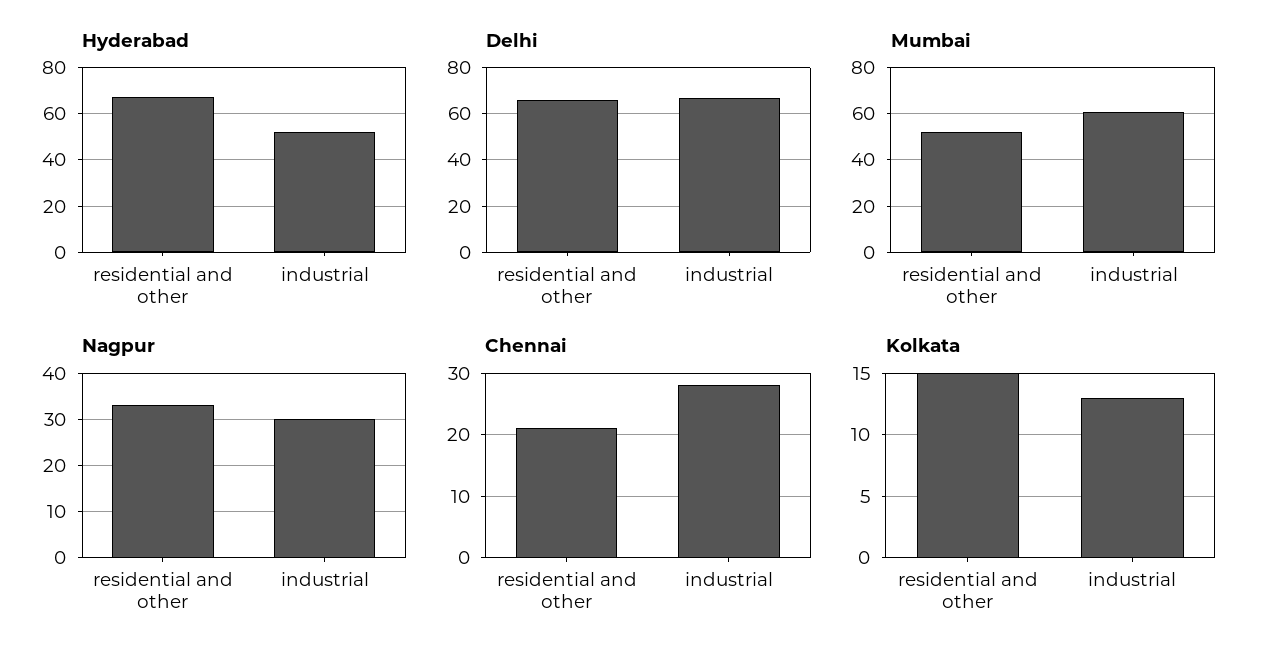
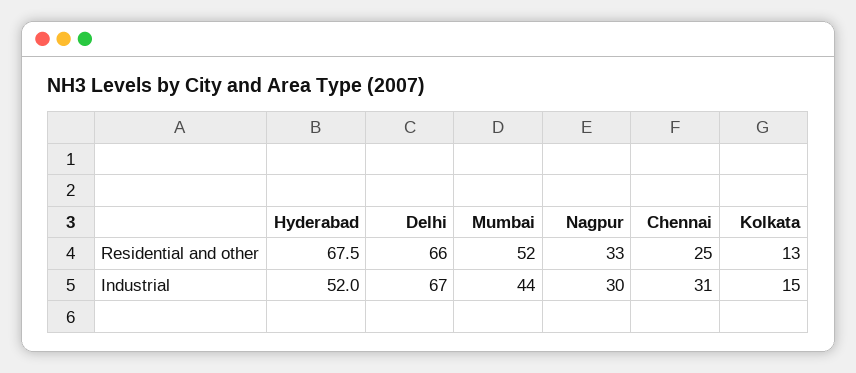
  {
    "Hyderabad": {
      "residential and other": 67.5,
      "industrial": 52
    },
    "Delhi": {
      "residential and other": 66,
      "industrial": 67
    },
    "Mumbai": {
      "residential and other": 52,
-     "industrial": 60
+     "industrial": 44
    },
    "Nagpur": {
      "residential and other": 33,
      "industrial": 30
    },
    "Chennai": {
-     "residential and other": 21,
+     "residential and other": 25,
-     "industrial": 28
+     "industrial": 31
    },
    "Kolkata": {
-     "residential and other": 15,
+     "residential and other": 13,
-     "industrial": 13
+     "industrial": 15
    }
  }

